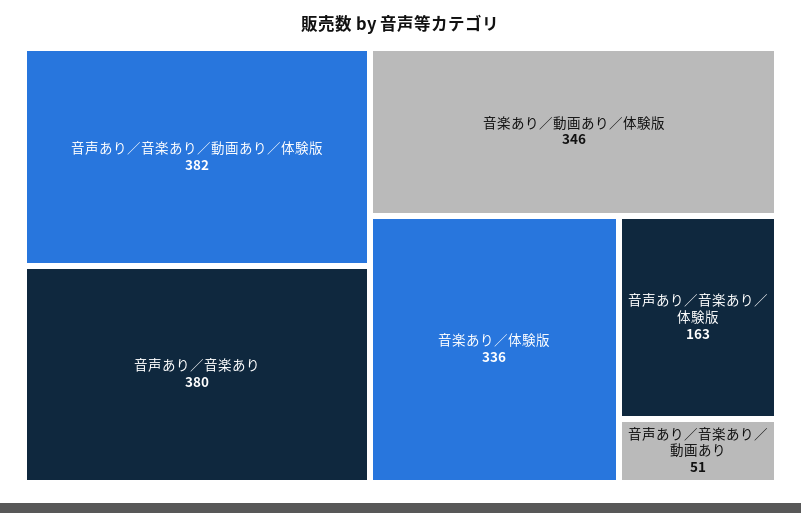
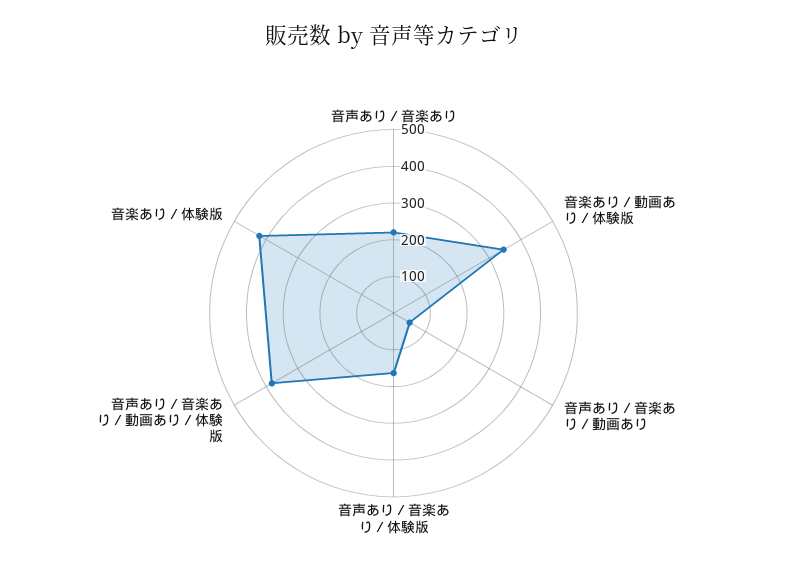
  {
    "音声あり／音楽あり／動画あり／体験版": 382,
-   "音声あり／音楽あり": 380,
+   "音声あり／音楽あり": 225,
    "音楽あり／動画あり／体験版": 346,
-   "音楽あり／体験版": 336,
+   "音楽あり／体験版": 425,
    "音声あり／音楽あり／体験版": 163,
    "音声あり／音楽あり／動画あり": 51
  }

